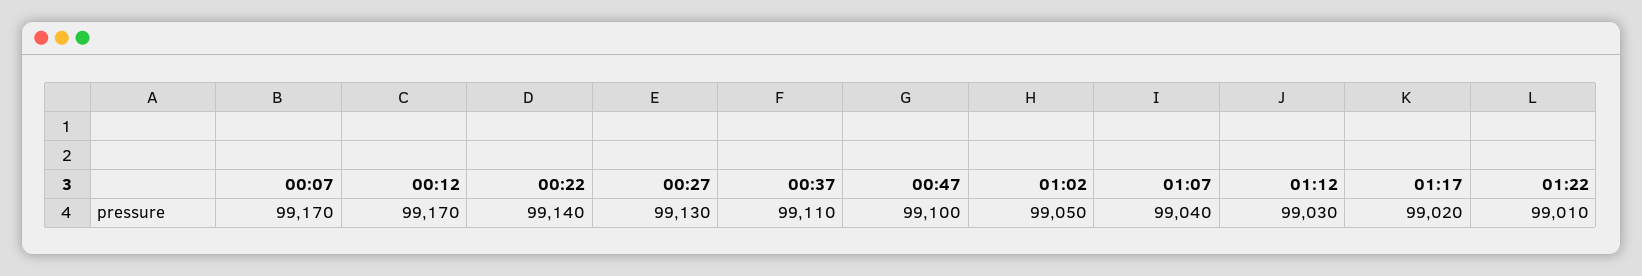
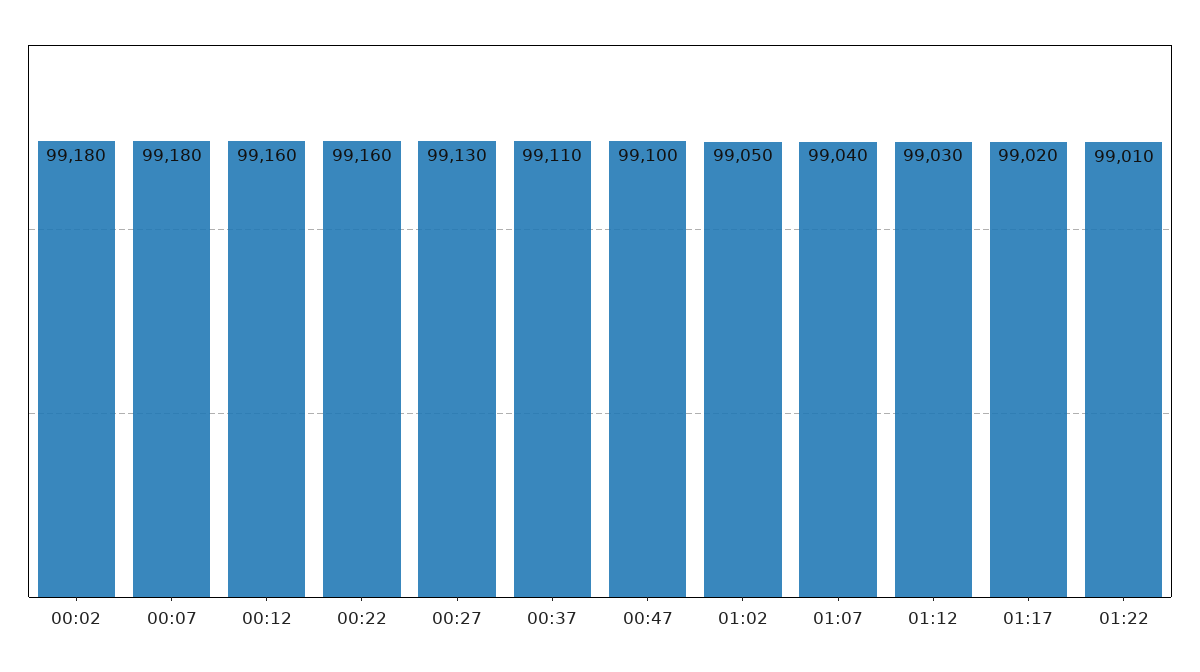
  {
-   "00:07": 99170,
+   "00:07": 99180,
-   "00:12": 99170,
+   "00:12": 99160,
-   "00:22": 99140,
+   "00:22": 99160,
    "00:27": 99130,
    "00:37": 99110,
    "00:47": 99100,
    "01:02": 99050,
    "01:07": 99040,
    "01:12": 99030,
    "01:17": 99020,
-   "01:22": 99010
+   "01:22": 99010,
+   "00:02": 99180
  }

